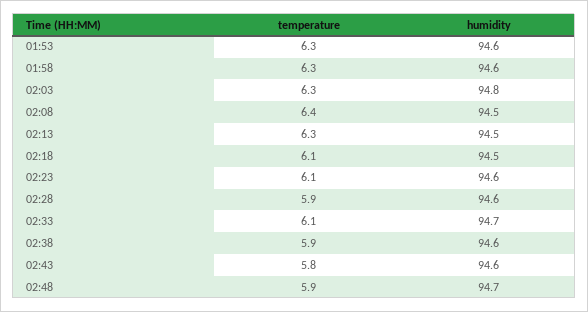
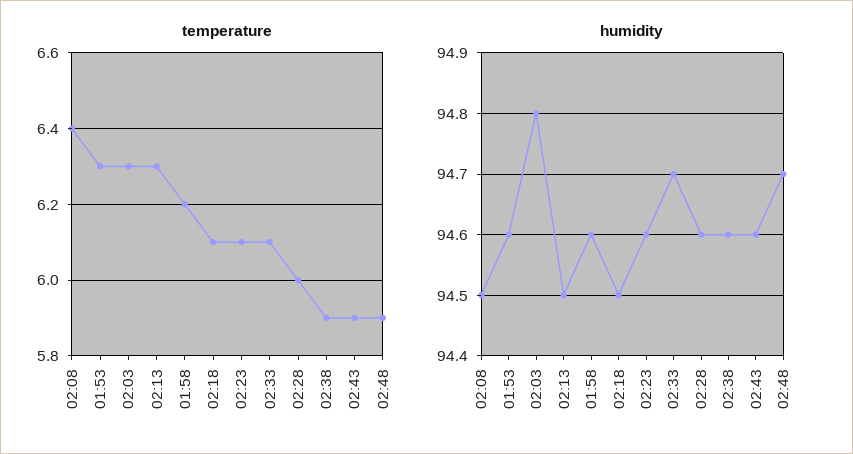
  {
    "temperature": {
      "01:53": 6.3,
-     "01:58": 6.3,
+     "01:58": 6.2,
      "02:03": 6.3,
      "02:08": 6.4,
      "02:13": 6.3,
      "02:18": 6.1,
      "02:23": 6.1,
-     "02:28": 5.9,
+     "02:28": 6,
      "02:33": 6.1,
      "02:38": 5.9,
-     "02:43": 5.8,
+     "02:43": 5.9,
      "02:48": 5.9
    },
    "humidity": {
      "01:53": 94.6,
      "01:58": 94.6,
      "02:03": 94.8,
      "02:08": 94.5,
      "02:13": 94.5,
      "02:18": 94.5,
      "02:23": 94.6,
      "02:28": 94.6,
      "02:33": 94.7,
      "02:38": 94.6,
      "02:43": 94.6,
      "02:48": 94.7
    }
  }

